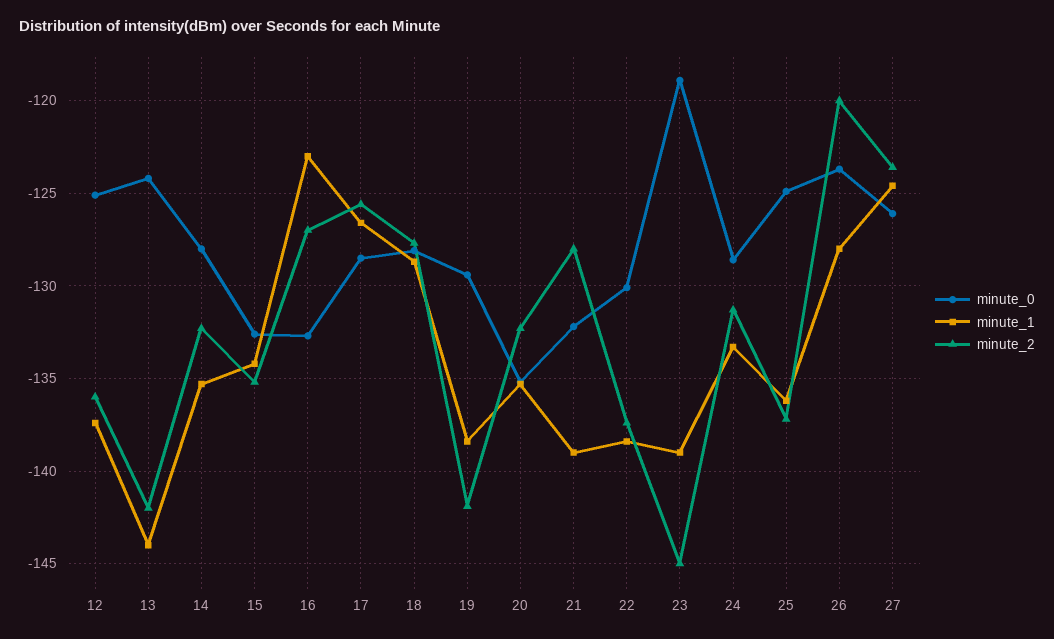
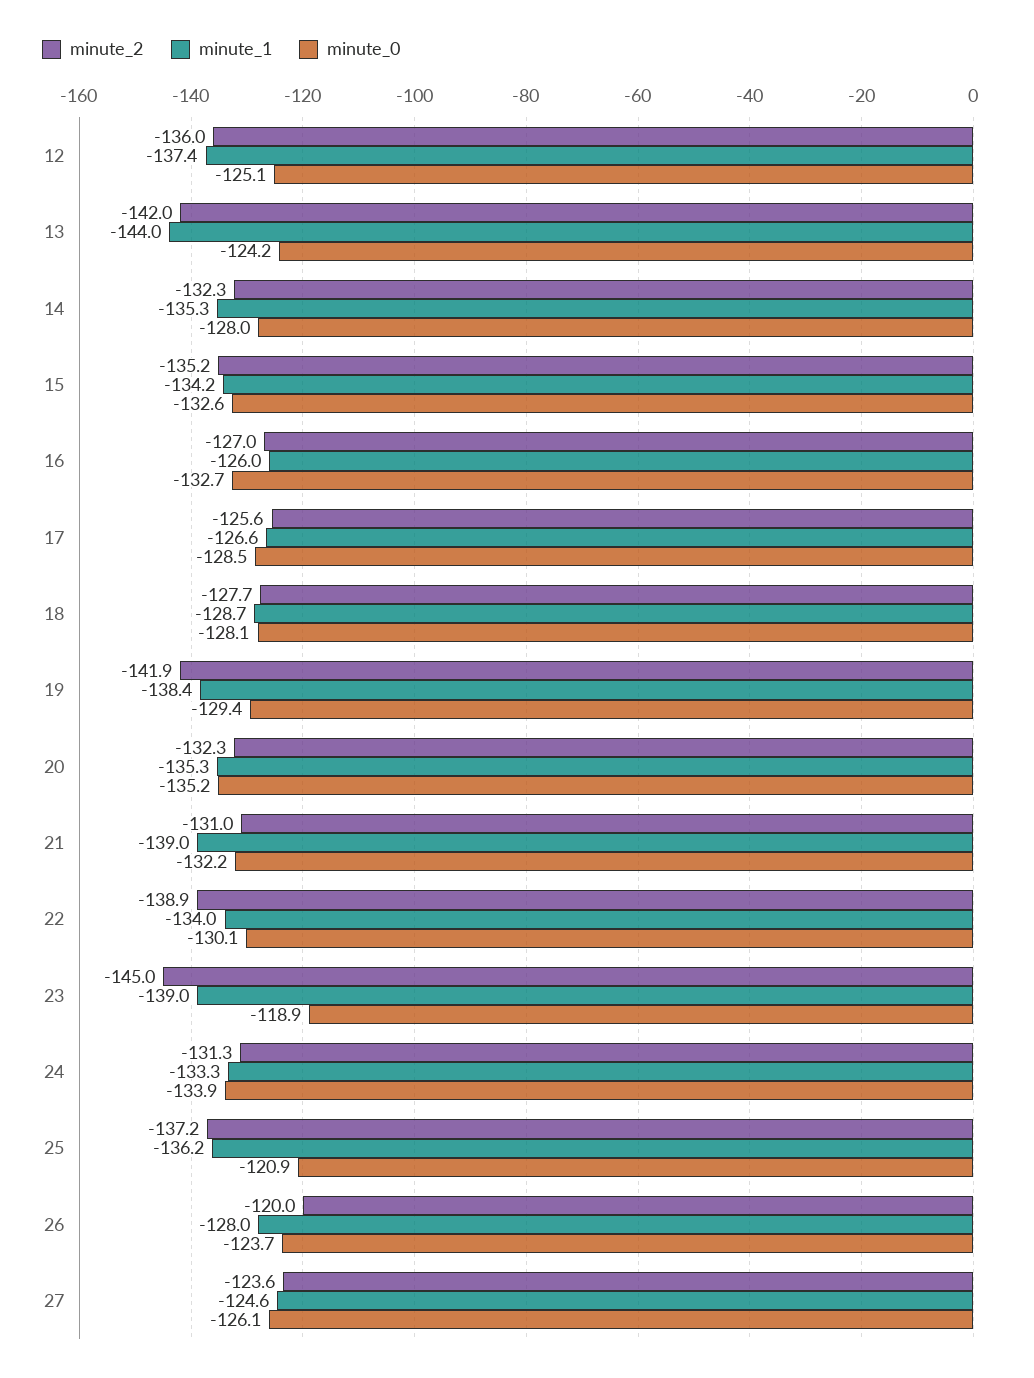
  {
    "minute_0": {
      "12": -125.1,
      "13": -124.2,
      "14": -128,
      "15": -132.6,
      "16": -132.7,
      "17": -128.5,
      "18": -128.1,
      "19": -129.4,
      "20": -135.2,
      "21": -132.2,
      "22": -130.1,
      "23": -118.9,
-     "24": -128.5,
+     "24": -133.9,
-     "25": -125,
+     "25": -120.9,
      "26": -123.7,
      "27": -126.1
    },
    "minute_1": {
      "12": -137.4,
      "13": -144,
      "14": -135.3,
      "15": -134.2,
-     "16": -123,
+     "16": -126,
      "17": -126.6,
      "18": -128.7,
      "19": -138.4,
      "20": -135.3,
      "21": -139,
-     "22": -138.5,
+     "22": -134,
      "23": -139,
      "24": -133.3,
      "25": -136.2,
      "26": -128,
      "27": -124.6
    },
    "minute_2": {
      "12": -136,
      "13": -142,
      "14": -132.3,
      "15": -135.2,
      "16": -127,
      "17": -125.6,
      "18": -127.7,
      "19": -141.9,
      "20": -132.3,
-     "21": -128,
+     "21": -131,
-     "22": -137.5,
+     "22": -138.9,
      "23": -145,
      "24": -131.3,
      "25": -137.2,
      "26": -120,
      "27": -123.6
    }
  }

